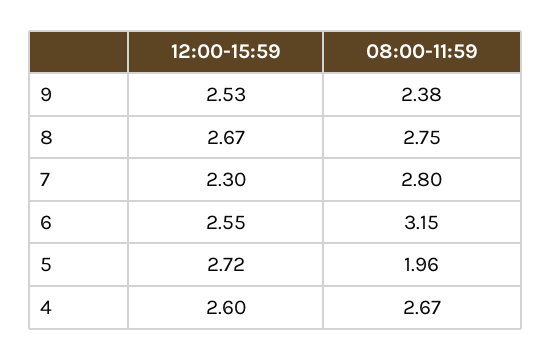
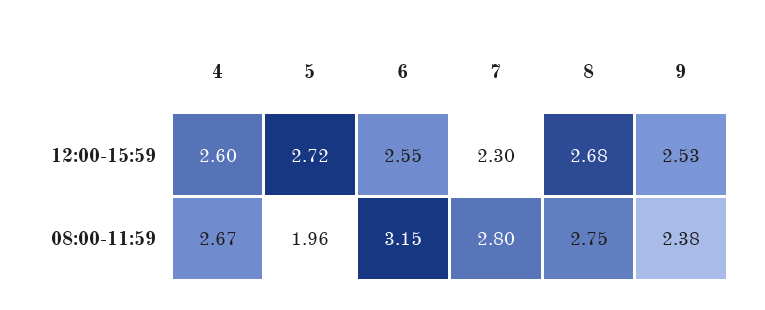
  {
    "12:00-15:59": {
      "9": 2.53,
-     "8": 2.67,
+     "8": 2.68,
      "7": 2.3,
      "6": 2.55,
      "5": 2.72,
      "4": 2.6
    },
    "08:00-11:59": {
      "9": 2.38,
      "8": 2.75,
      "7": 2.8,
      "6": 3.15,
      "5": 1.96,
      "4": 2.67
    }
  }

